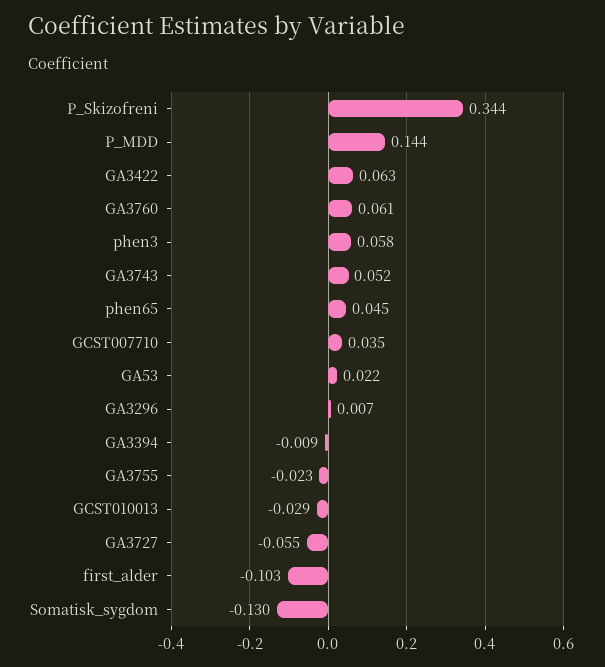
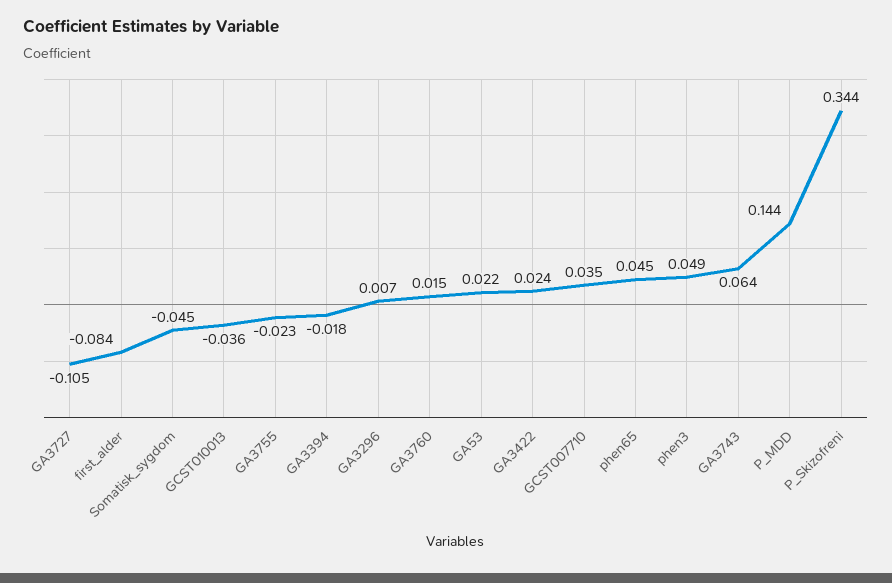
  {
    "P_Skizofreni": 0.344,
    "P_MDD": 0.144,
-   "GA3422": 0.063,
+   "GA3422": 0.024,
-   "GA3760": 0.061,
+   "GA3760": 0.015,
-   "phen3": 0.058,
+   "phen3": 0.049,
-   "GA3743": 0.052,
+   "GA3743": 0.064,
    "phen65": 0.045,
    "GCST007710": 0.035,
    "GA53": 0.022,
    "GA3296": 0.007,
-   "GA3394": -0.009,
+   "GA3394": -0.018,
    "GA3755": -0.023,
-   "GCST010013": -0.029,
+   "GCST010013": -0.036,
-   "GA3727": -0.055,
+   "GA3727": -0.105,
-   "first_alder": -0.103,
+   "first_alder": -0.084,
-   "Somatisk_sygdom": -0.13
+   "Somatisk_sygdom": -0.045
  }

